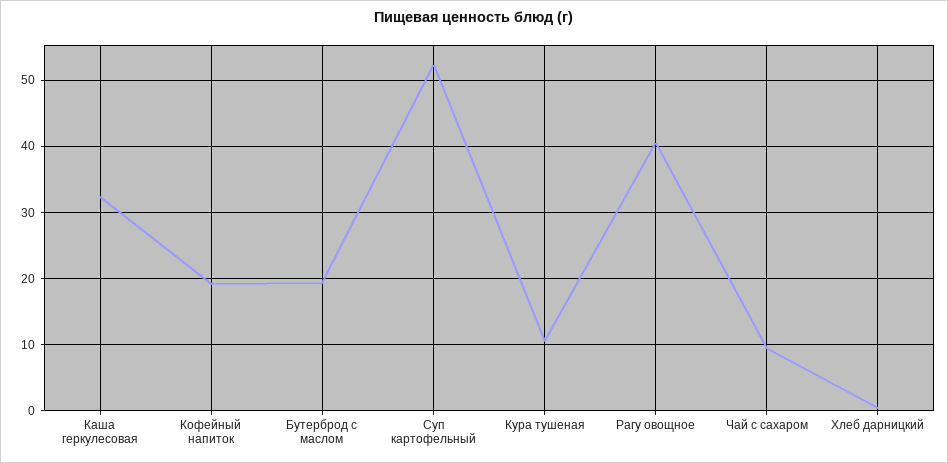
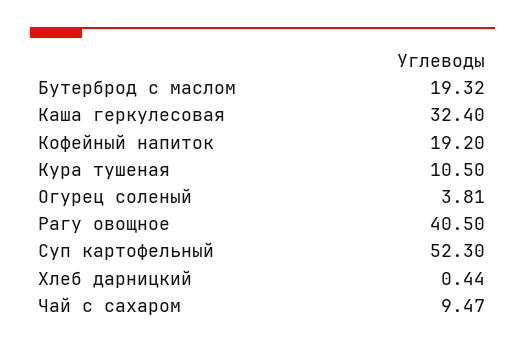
  {
    "Каша геркулесовая": 32.4,
    "Кофейный напиток": 19.2,
    "Бутерброд с маслом": 19.32,
    "Суп картофельный": 52.3,
    "Кура тушеная": 10.5,
    "Рагу овощное": 40.5,
    "Чай с сахаром": 9.47,
-   "Хлеб дарницкий": 0.44
+   "Хлеб дарницкий": 0.44,
+   "Огурец соленый": 3.81
  }

